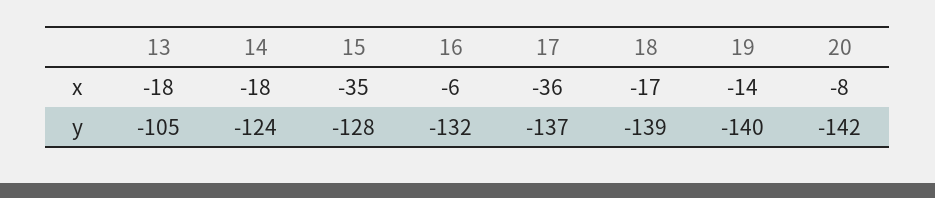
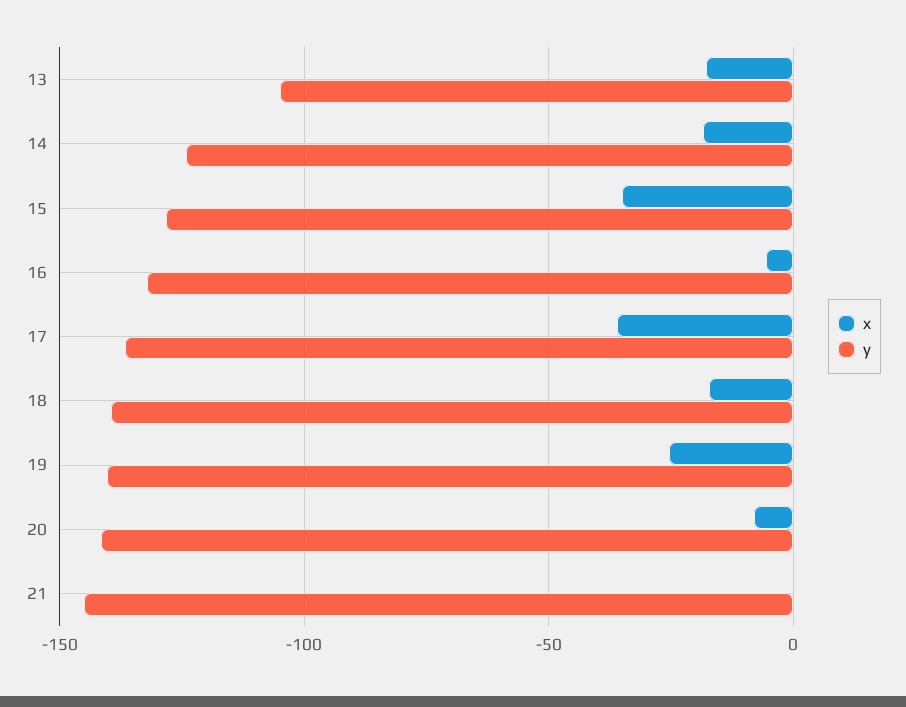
  {
    "x": {
      "13": -18,
      "14": -18,
      "15": -35,
      "16": -6,
      "17": -36,
      "18": -17,
-     "19": -14,
+     "19": -25,
-     "20": -8
+     "20": -8,
+     "21": 0
    },
    "y": {
      "13": -105,
      "14": -124,
      "15": -128,
      "16": -132,
      "17": -137,
      "18": -139,
      "19": -140,
-     "20": -142
+     "20": -142,
+     "21": -145
    }
  }

